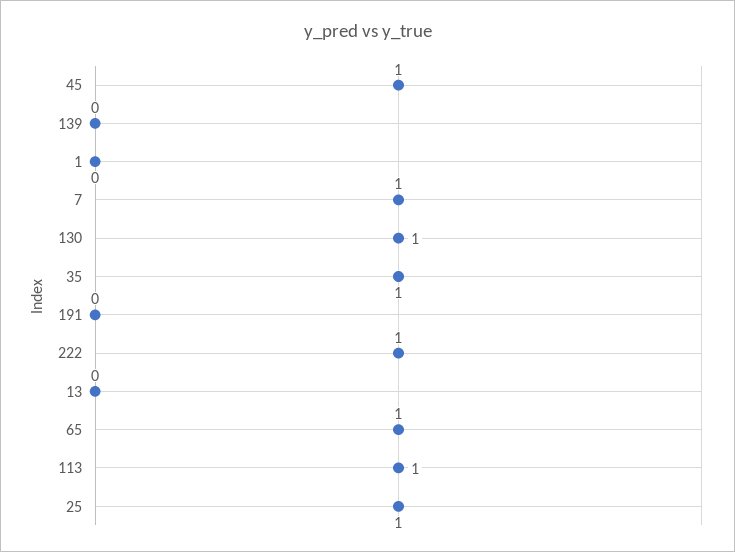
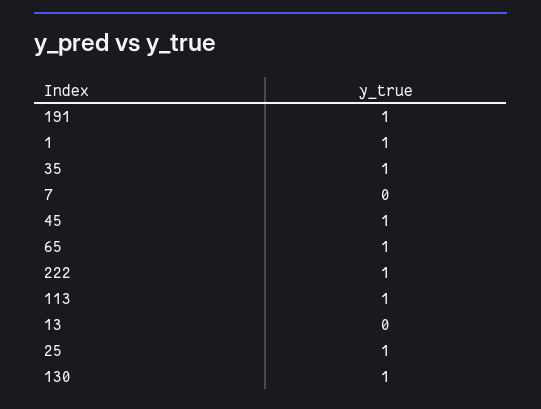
  {
    "45": 1,
-   "139": 0,
-   "1": 0,
+   "1": 1,
-   "7": 1,
+   "7": 0,
    "130": 1,
    "35": 1,
-   "191": 0,
+   "191": 1,
    "222": 1,
    "13": 0,
    "65": 1,
    "113": 1,
    "25": 1
  }

